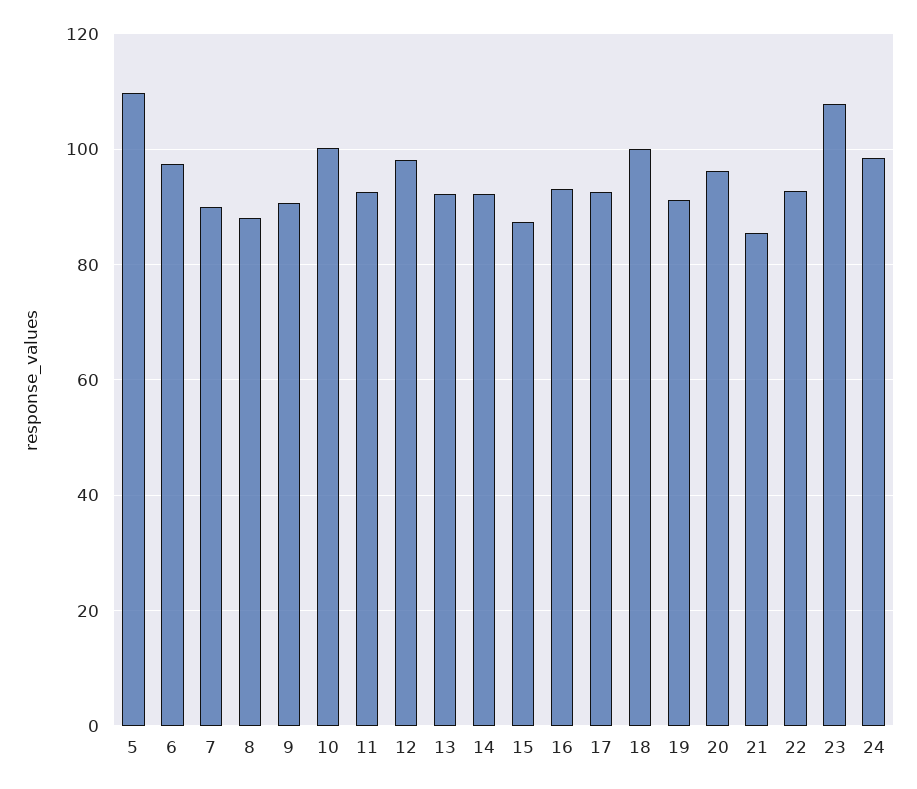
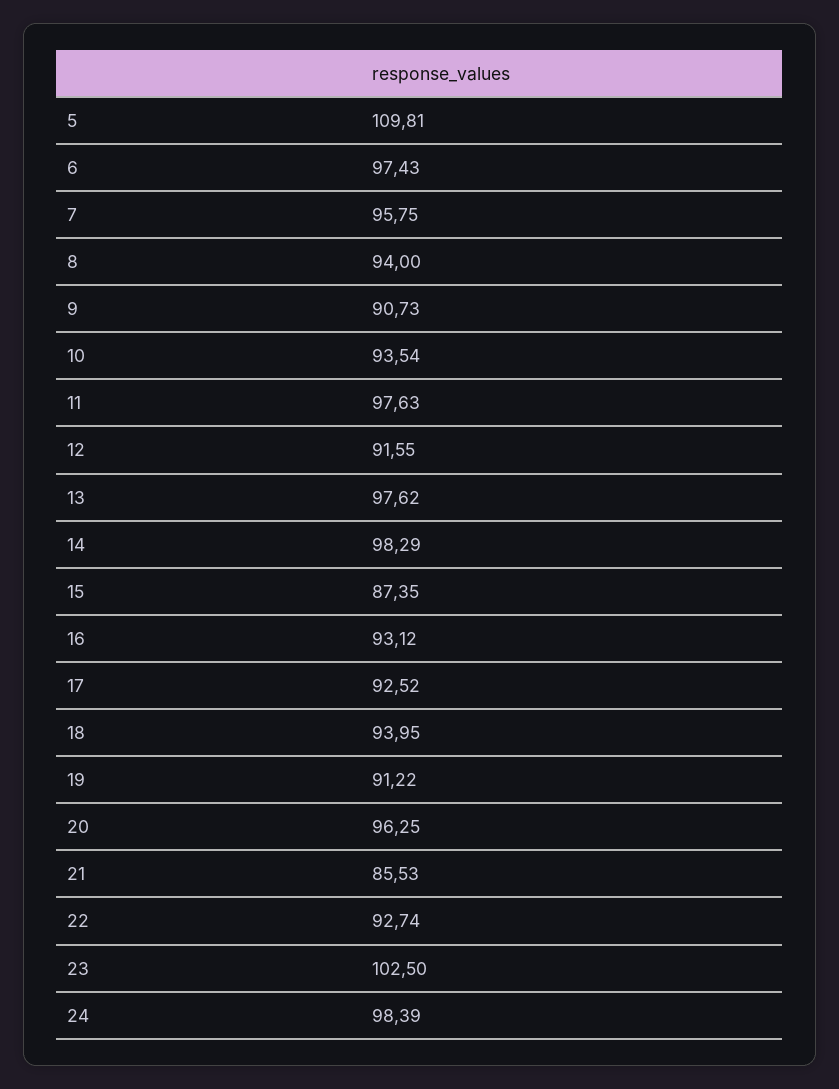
  {
    "5": 109.81,
    "6": 97.43,
-   "7": 90,
+   "7": 95.75,
-   "8": 88,
+   "8": 94,
    "9": 90.73,
-   "10": 100,
+   "10": 93.54,
-   "11": 92,
+   "11": 97.63,
-   "12": 98,
+   "12": 91.55,
-   "13": 92,
+   "13": 97.62,
-   "14": 92,
+   "14": 98.29,
    "15": 87.35,
    "16": 93.12,
    "17": 92.52,
-   "18": 100,
+   "18": 93.95,
    "19": 91.22,
    "20": 96.25,
    "21": 85.53,
    "22": 92.74,
-   "23": 108,
+   "23": 102.5,
    "24": 98.39
  }

